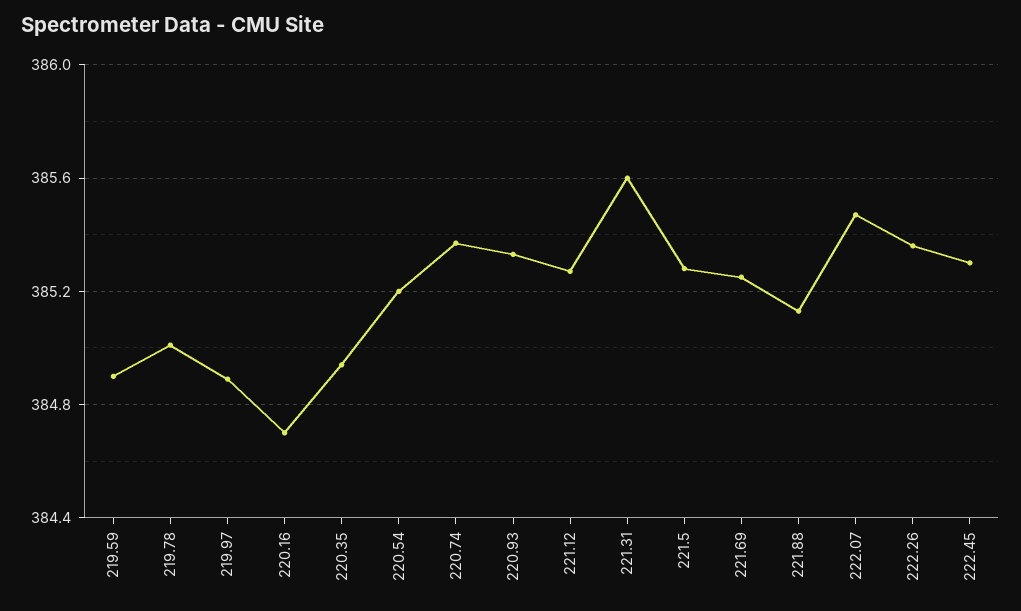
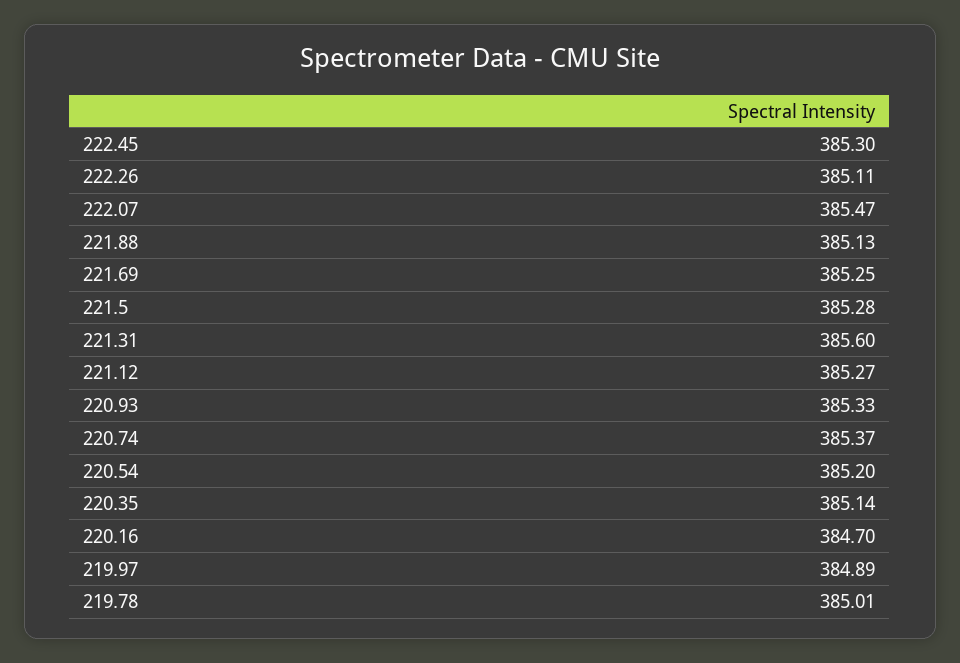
  {
-   "219.59": 384.9,
    "219.78": 385.01,
    "219.97": 384.89,
    "220.16": 384.7,
-   "220.35": 384.95,
+   "220.35": 385.14,
    "220.54": 385.2,
    "220.74": 385.37,
    "220.93": 385.33,
    "221.12": 385.27,
    "221.31": 385.6,
    "221.5": 385.28,
    "221.69": 385.25,
    "221.88": 385.13,
    "222.07": 385.47,
-   "222.26": 385.35,
+   "222.26": 385.11,
    "222.45": 385.3
  }

